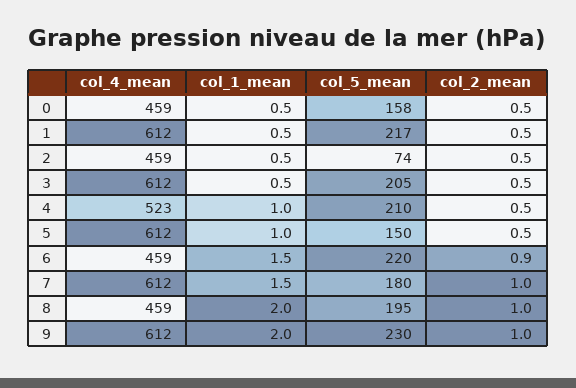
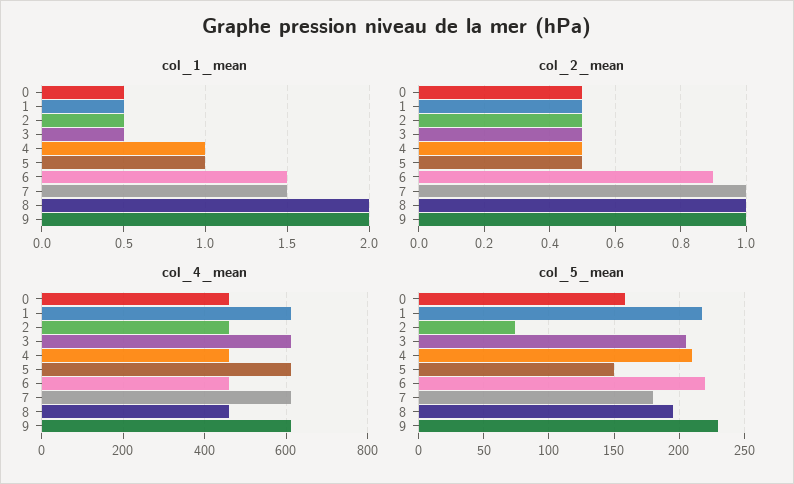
  {
    "col_4_mean": {
      "0": 459,
      "1": 612,
      "2": 459,
      "3": 612,
-     "4": 523,
+     "4": 460,
      "5": 612,
      "6": 459,
      "7": 612,
      "8": 459,
      "9": 612
    },
    "col_1_mean": {
      "0": 0.5,
      "1": 0.5,
      "2": 0.5,
      "3": 0.5,
      "4": 1,
      "5": 1,
      "6": 1.5,
      "7": 1.5,
      "8": 2,
      "9": 2
    },
    "col_5_mean": {
      "0": 158,
      "1": 217,
      "2": 74,
      "3": 205,
      "4": 210,
      "5": 150,
      "6": 220,
      "7": 180,
      "8": 195,
      "9": 230
    },
    "col_2_mean": {
      "0": 0.5,
      "1": 0.5,
      "2": 0.5,
      "3": 0.5,
      "4": 0.5,
      "5": 0.5,
      "6": 0.9,
      "7": 1,
      "8": 1,
      "9": 1
    }
  }

